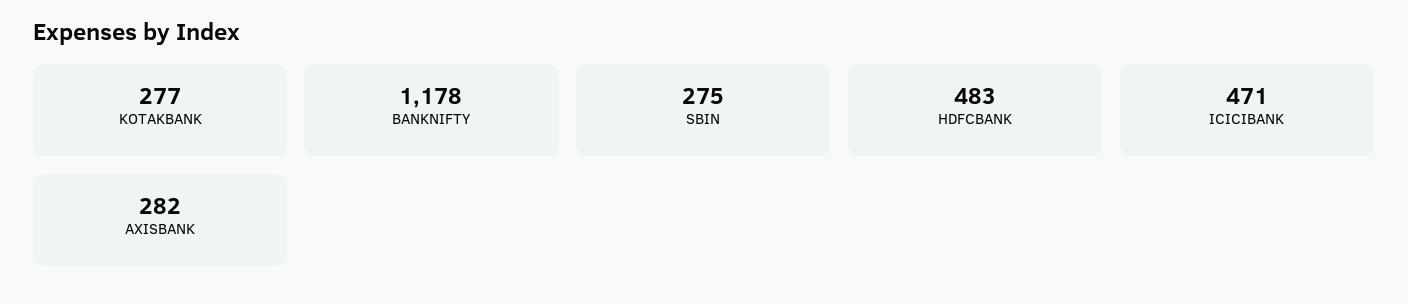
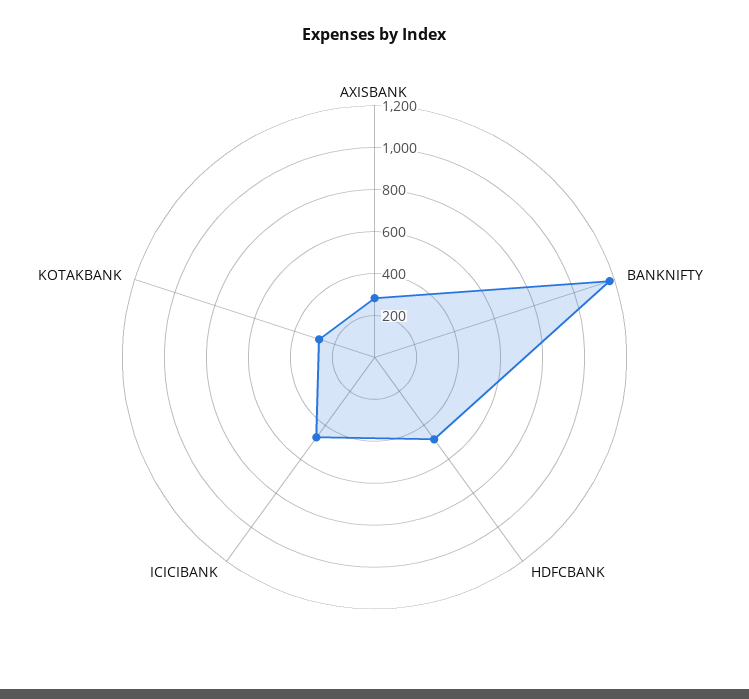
  {
    "KOTAKBANK": 277,
    "BANKNIFTY": 1178,
-   "SBIN": 275,
    "HDFCBANK": 483,
    "ICICIBANK": 471,
    "AXISBANK": 282
  }

